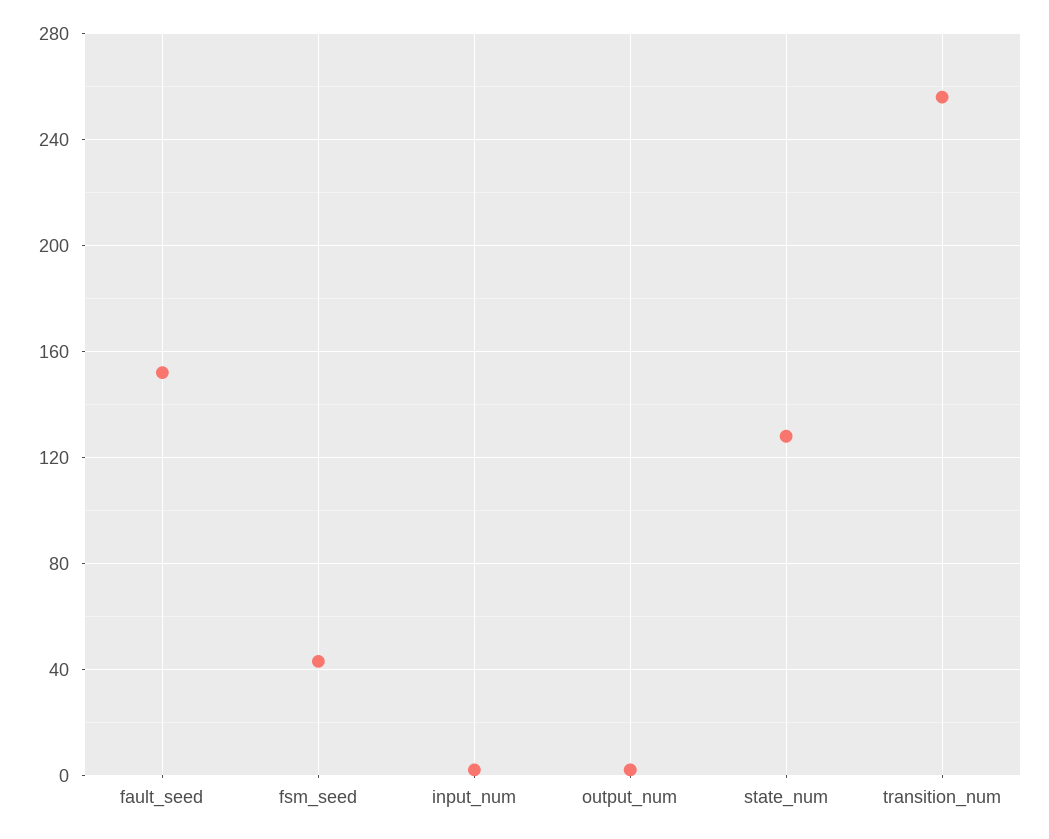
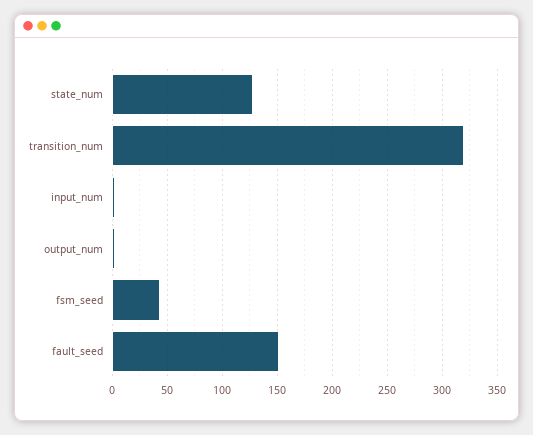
  {
    "fault_seed": 150,
    "fsm_seed": 45,
    "input_num": 0,
    "output_num": 0,
    "state_num": 130,
-   "transition_num": 255
+   "transition_num": 320
  }

